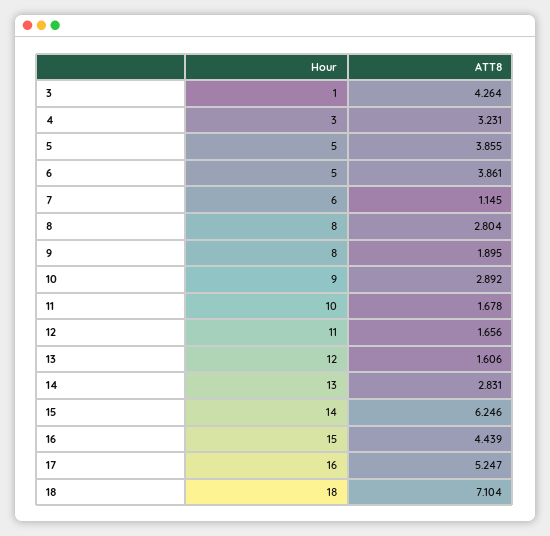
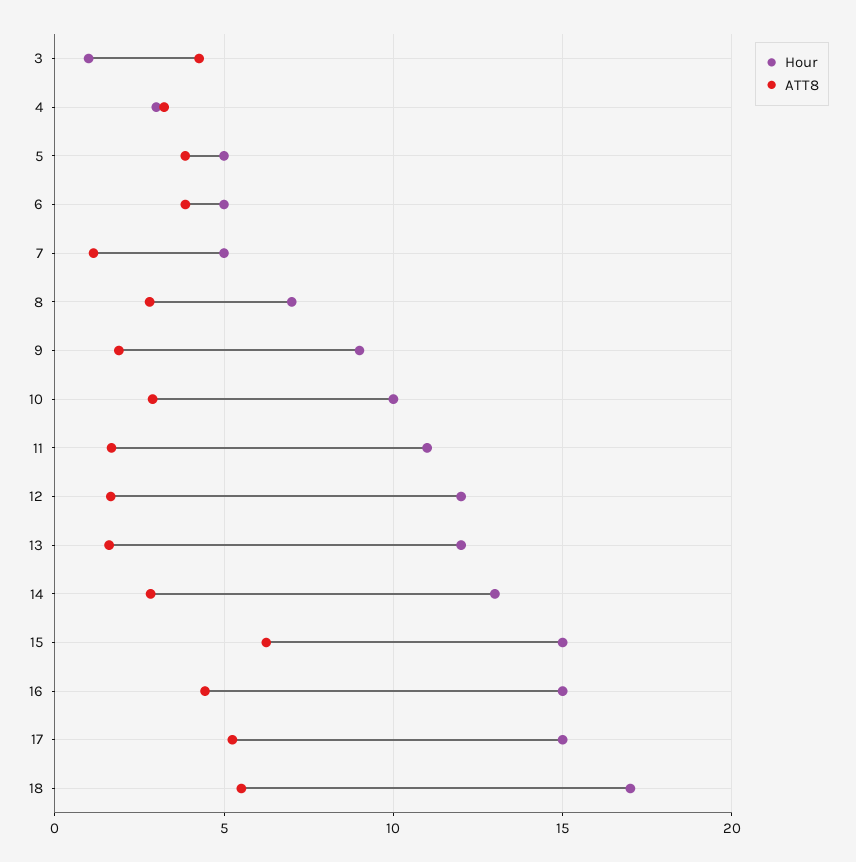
  {
    "Hour": {
      "3": 1,
      "4": 3,
      "5": 5,
      "6": 5,
-     "7": 6,
+     "7": 5,
-     "8": 8,
+     "8": 7,
-     "9": 8,
+     "9": 9,
-     "10": 9,
+     "10": 10,
-     "11": 10,
+     "11": 11,
-     "12": 11,
+     "12": 12,
      "13": 12,
      "14": 13,
-     "15": 14,
+     "15": 15,
      "16": 15,
-     "17": 16,
+     "17": 15,
-     "18": 18
+     "18": 17
    },
    "ATT8": {
      "3": 4.264,
      "4": 3.231,
      "5": 3.855,
      "6": 3.861,
      "7": 1.145,
      "8": 2.804,
      "9": 1.895,
      "10": 2.892,
      "11": 1.678,
      "12": 1.656,
      "13": 1.606,
      "14": 2.831,
      "15": 6.246,
      "16": 4.439,
      "17": 5.247,
-     "18": 7.104
+     "18": 5.5
    }
  }

